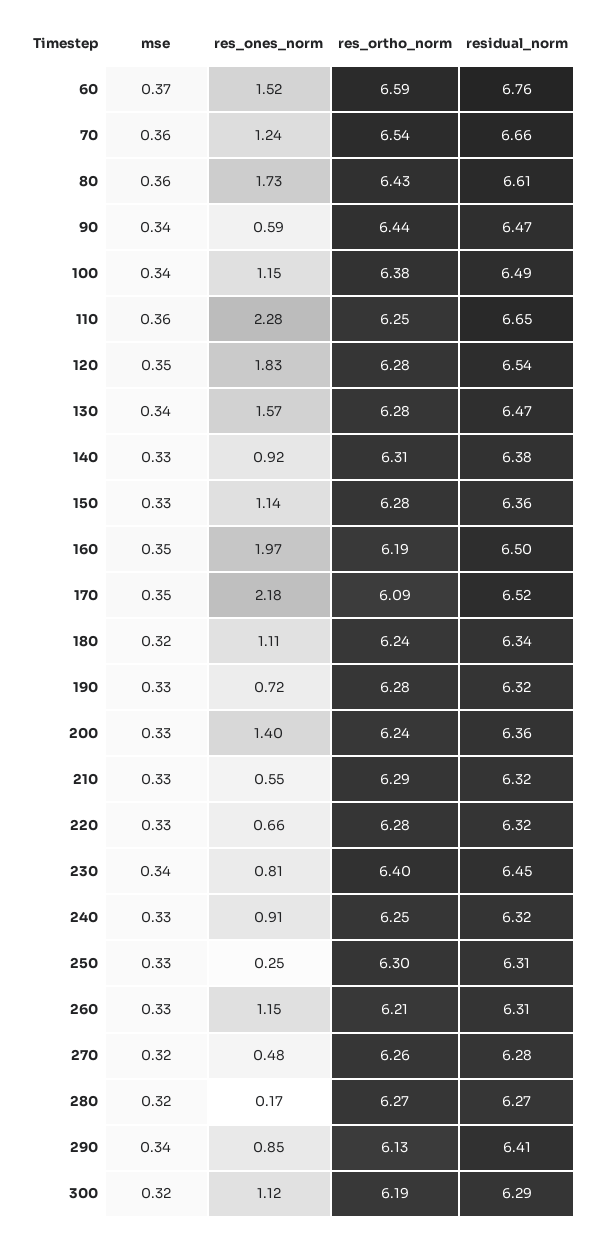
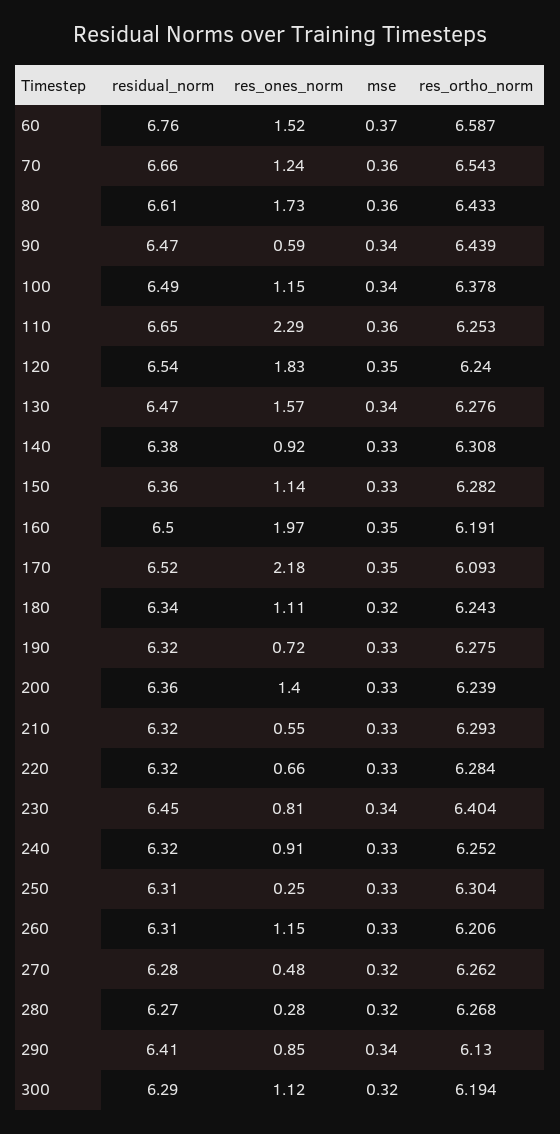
  {
    "mse": {
      "60": 0.37,
      "70": 0.36,
      "80": 0.36,
      "90": 0.34,
      "100": 0.34,
      "110": 0.36,
      "120": 0.35,
      "130": 0.34,
      "140": 0.33,
      "150": 0.33,
      "160": 0.35,
      "170": 0.35,
      "180": 0.32,
      "190": 0.33,
      "200": 0.33,
      "210": 0.33,
      "220": 0.33,
      "230": 0.34,
      "240": 0.33,
      "250": 0.33,
      "260": 0.33,
      "270": 0.32,
      "280": 0.32,
      "290": 0.34,
      "300": 0.32
    },
    "res_ones_norm": {
      "60": 1.52,
      "70": 1.24,
      "80": 1.73,
      "90": 0.59,
      "100": 1.15,
-     "110": 2.28,
+     "110": 2.29,
      "120": 1.83,
      "130": 1.57,
      "140": 0.92,
      "150": 1.14,
      "160": 1.97,
      "170": 2.18,
      "180": 1.11,
      "190": 0.72,
      "200": 1.4,
      "210": 0.55,
      "220": 0.66,
      "230": 0.81,
      "240": 0.91,
      "250": 0.25,
      "260": 1.15,
      "270": 0.48,
-     "280": 0.17,
+     "280": 0.28,
      "290": 0.85,
      "300": 1.12
    },
    "res_ortho_norm": {
      "60": 6.587,
      "70": 6.543,
      "80": 6.433,
      "90": 6.439,
      "100": 6.378,
      "110": 6.253,
-     "120": 6.28,
+     "120": 6.24,
      "130": 6.276,
      "140": 6.308,
      "150": 6.282,
      "160": 6.191,
      "170": 6.093,
      "180": 6.243,
      "190": 6.275,
      "200": 6.239,
      "210": 6.293,
      "220": 6.284,
      "230": 6.404,
      "240": 6.252,
      "250": 6.304,
      "260": 6.206,
      "270": 6.262,
      "280": 6.268,
      "290": 6.13,
      "300": 6.194
    },
    "residual_norm": {
      "60": 6.76,
      "70": 6.66,
      "80": 6.61,
      "90": 6.47,
      "100": 6.49,
      "110": 6.65,
      "120": 6.54,
      "130": 6.47,
      "140": 6.38,
      "150": 6.36,
      "160": 6.5,
      "170": 6.52,
      "180": 6.34,
      "190": 6.32,
      "200": 6.36,
      "210": 6.32,
      "220": 6.32,
      "230": 6.45,
      "240": 6.32,
      "250": 6.31,
      "260": 6.31,
      "270": 6.28,
      "280": 6.27,
      "290": 6.41,
      "300": 6.29
    }
  }

